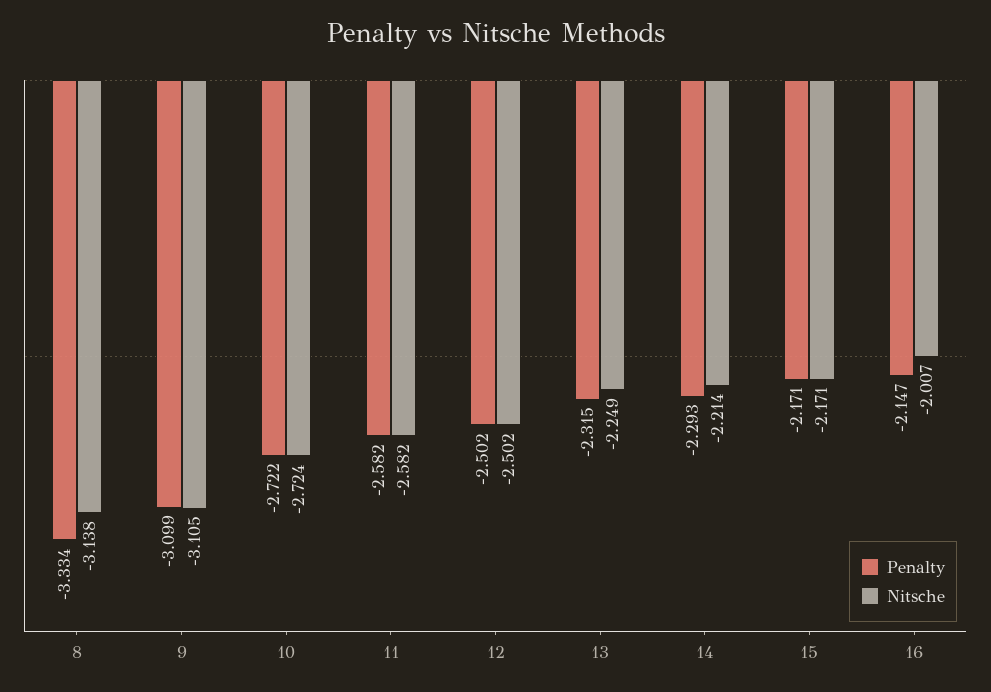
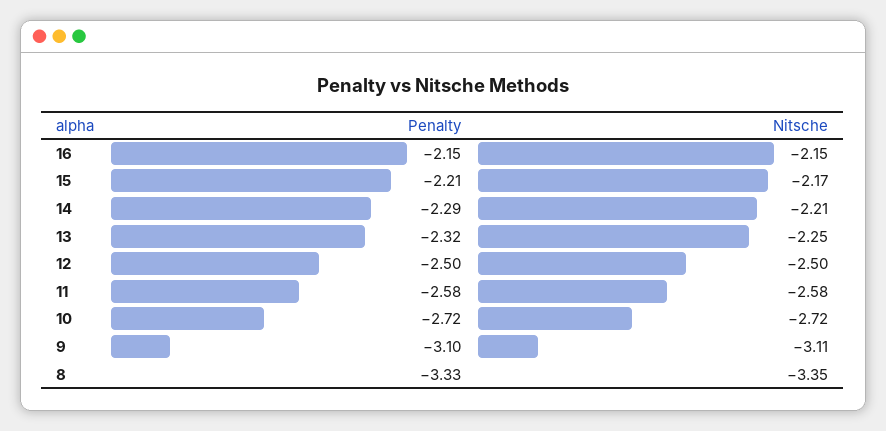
  {
    "Penalty": {
      "8": -3.334,
      "9": -3.099,
      "10": -2.722,
      "11": -2.582,
      "12": -2.502,
      "13": -2.315,
      "14": -2.293,
-     "15": -2.171,
+     "15": -2.21,
      "16": -2.147
    },
    "Nitsche": {
-     "8": -3.138,
+     "8": -3.35,
      "9": -3.105,
      "10": -2.724,
      "11": -2.582,
      "12": -2.502,
      "13": -2.249,
      "14": -2.214,
      "15": -2.171,
-     "16": -2.007
+     "16": -2.15
    }
  }

